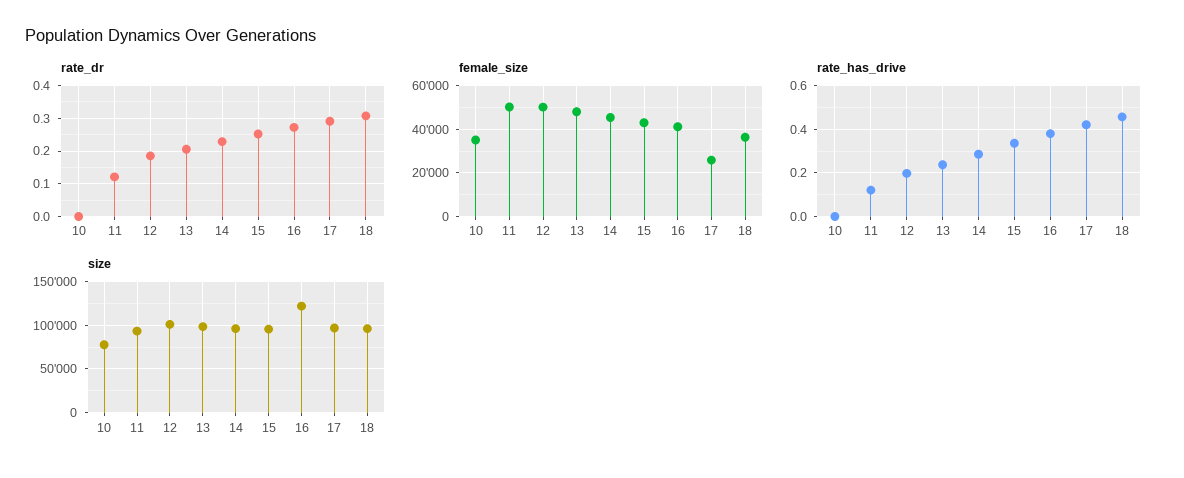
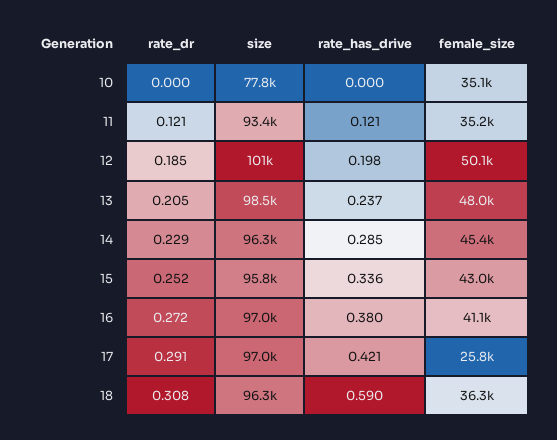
  {
    "rate_dr": {
      "10": 0,
      "11": 0.121,
      "12": 0.185,
      "13": 0.205,
      "14": 0.229,
      "15": 0.252,
      "16": 0.272,
      "17": 0.291,
      "18": 0.308
    },
    "female_size": {
      "10": 35100,
-     "11": 50000,
+     "11": 35200,
      "12": 50100,
      "13": 48000,
      "14": 45400,
      "15": 43000,
      "16": 41100,
      "17": 25800,
      "18": 36300
    },
    "rate_has_drive": {
      "10": 0,
      "11": 0.121,
      "12": 0.198,
      "13": 0.237,
      "14": 0.285,
      "15": 0.336,
      "16": 0.38,
      "17": 0.421,
-     "18": 0.45
+     "18": 0.59
    },
    "size": {
      "10": 77800,
      "11": 93400,
      "12": 101000,
      "13": 98500,
      "14": 96300,
      "15": 95800,
-     "16": 120000,
+     "16": 97000,
      "17": 97000,
      "18": 96300
    }
  }

